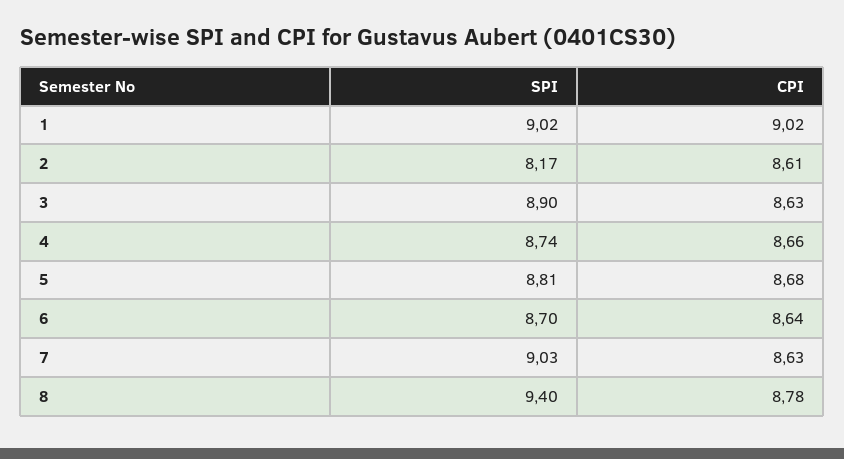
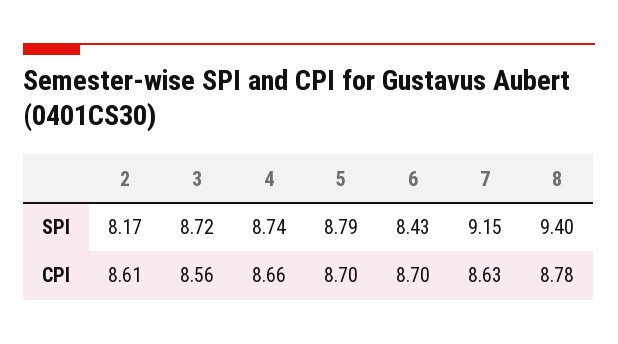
  {
    "SPI": {
-     "1": 9.02,
      "2": 8.17,
-     "3": 8.9,
+     "3": 8.72,
      "4": 8.74,
-     "5": 8.81,
+     "5": 8.79,
-     "6": 8.7,
+     "6": 8.43,
-     "7": 9.03,
+     "7": 9.15,
      "8": 9.4
    },
    "CPI": {
-     "1": 9.02,
      "2": 8.61,
-     "3": 8.63,
+     "3": 8.56,
      "4": 8.66,
-     "5": 8.68,
+     "5": 8.7,
-     "6": 8.64,
+     "6": 8.7,
      "7": 8.63,
      "8": 8.78
    }
  }

